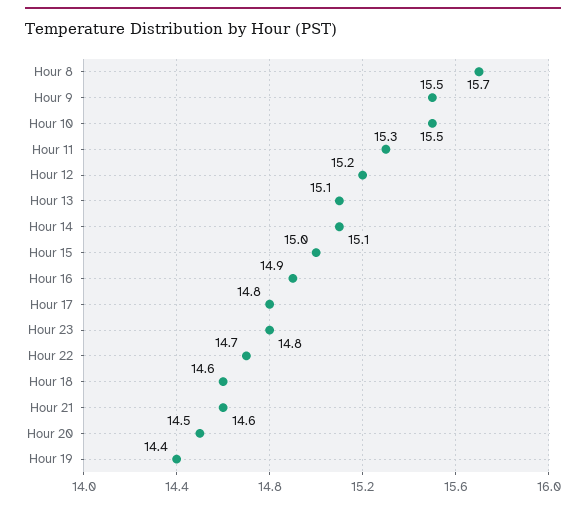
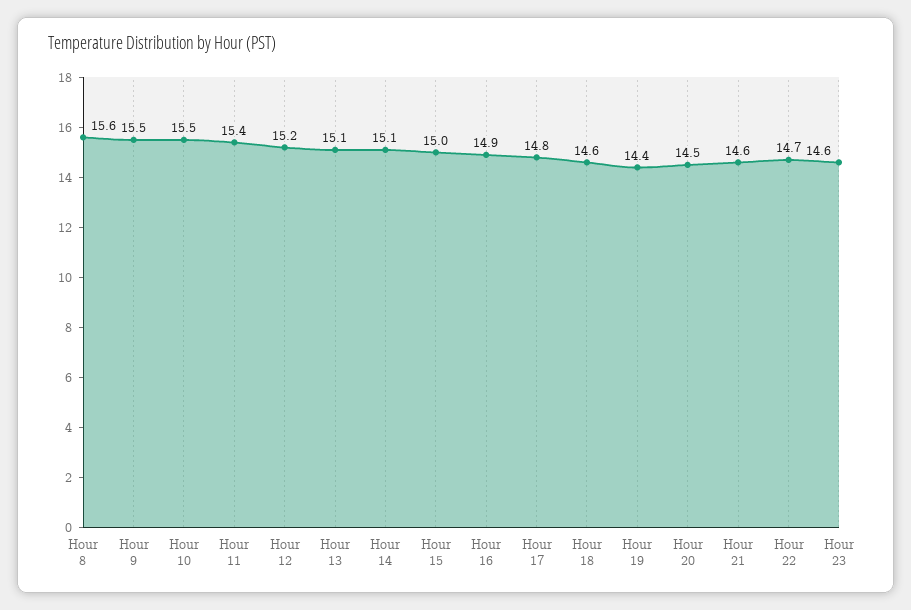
  {
-   "Hour 8": 15.7,
+   "Hour 8": 15.6,
    "Hour 9": 15.5,
    "Hour 10": 15.5,
-   "Hour 11": 15.3,
+   "Hour 11": 15.4,
    "Hour 12": 15.2,
    "Hour 13": 15.1,
    "Hour 14": 15.1,
    "Hour 15": 15,
    "Hour 16": 14.9,
    "Hour 17": 14.8,
-   "Hour 23": 14.8,
+   "Hour 23": 14.6,
    "Hour 22": 14.7,
    "Hour 18": 14.6,
    "Hour 21": 14.6,
    "Hour 20": 14.5,
    "Hour 19": 14.4
  }

